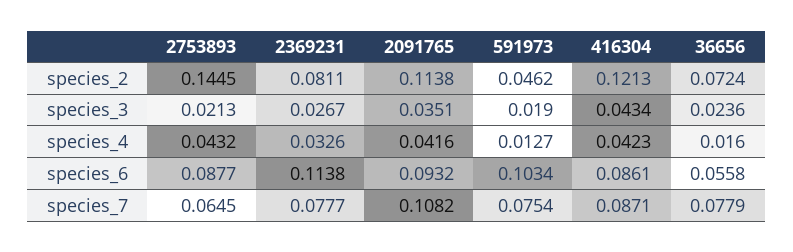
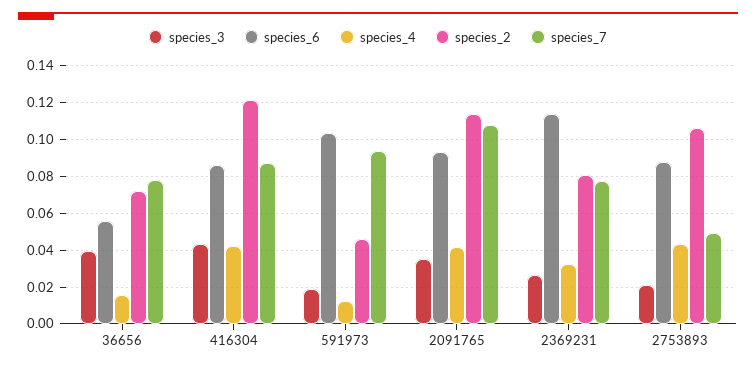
  {
    "species_2": {
-     "2753893": 0.1445,
+     "2753893": 0.105,
      "2369231": 0.0811,
      "2091765": 0.1138,
      "591973": 0.0462,
      "416304": 0.1213,
      "36656": 0.0724
    },
    "species_3": {
      "2753893": 0.0213,
      "2369231": 0.0267,
      "2091765": 0.0351,
      "591973": 0.019,
      "416304": 0.0434,
-     "36656": 0.0236
+     "36656": 0.04
    },
    "species_4": {
      "2753893": 0.0432,
      "2369231": 0.0326,
      "2091765": 0.0416,
      "591973": 0.0127,
      "416304": 0.0423,
      "36656": 0.016
    },
    "species_6": {
      "2753893": 0.0877,
      "2369231": 0.1138,
      "2091765": 0.0932,
      "591973": 0.1034,
      "416304": 0.0861,
      "36656": 0.0558
    },
    "species_7": {
-     "2753893": 0.0645,
+     "2753893": 0.05,
      "2369231": 0.0777,
      "2091765": 0.1082,
-     "591973": 0.0754,
+     "591973": 0.095,
      "416304": 0.0871,
      "36656": 0.0779
    }
  }

